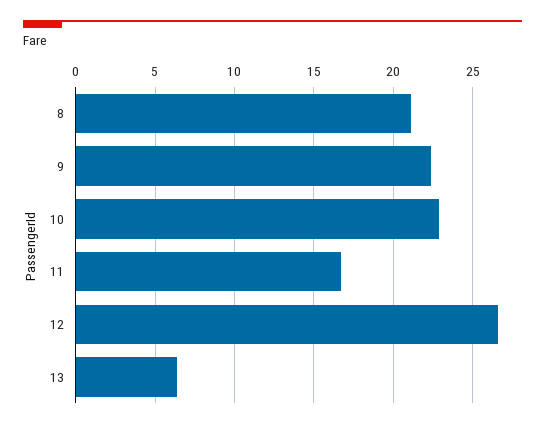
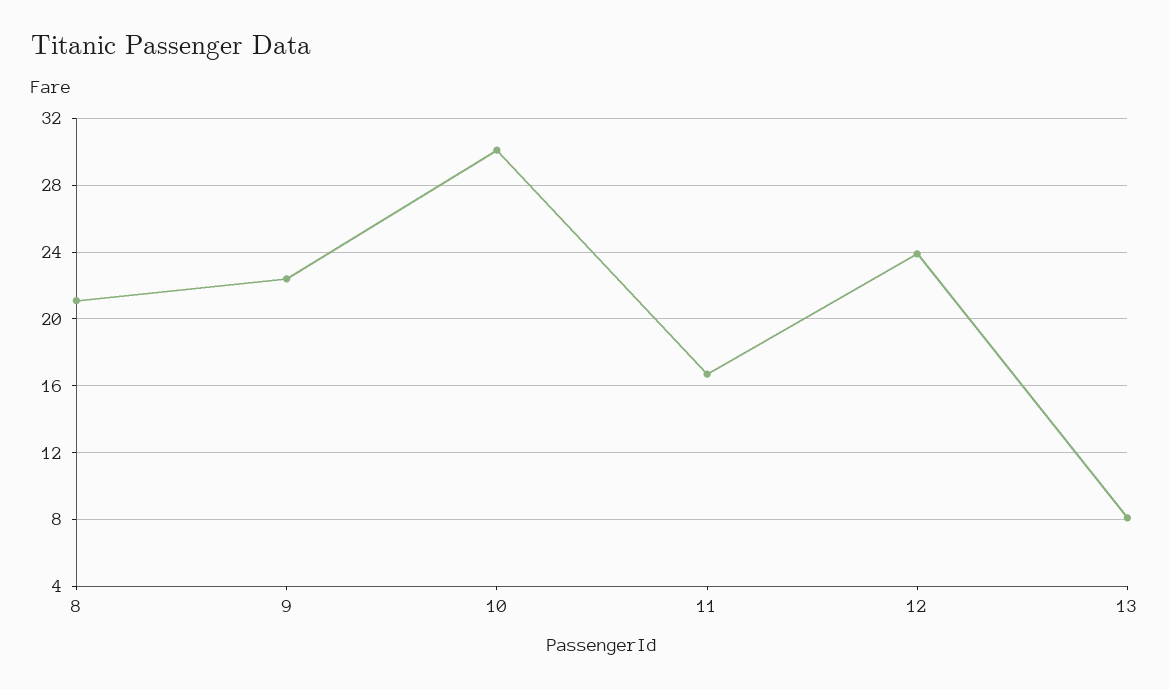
  {
    "8": 21,
    "9": 22.5,
-   "10": 23,
+   "10": 30,
    "11": 16.5,
-   "12": 26.5,
+   "12": 24,
-   "13": 6.5
+   "13": 8
  }

